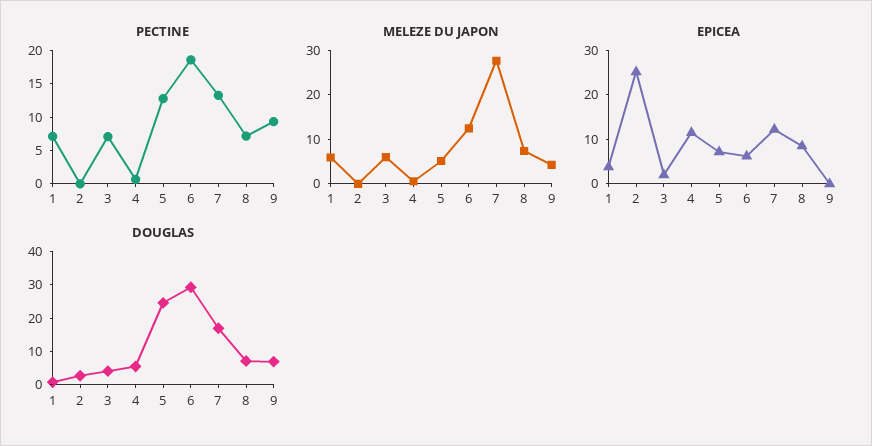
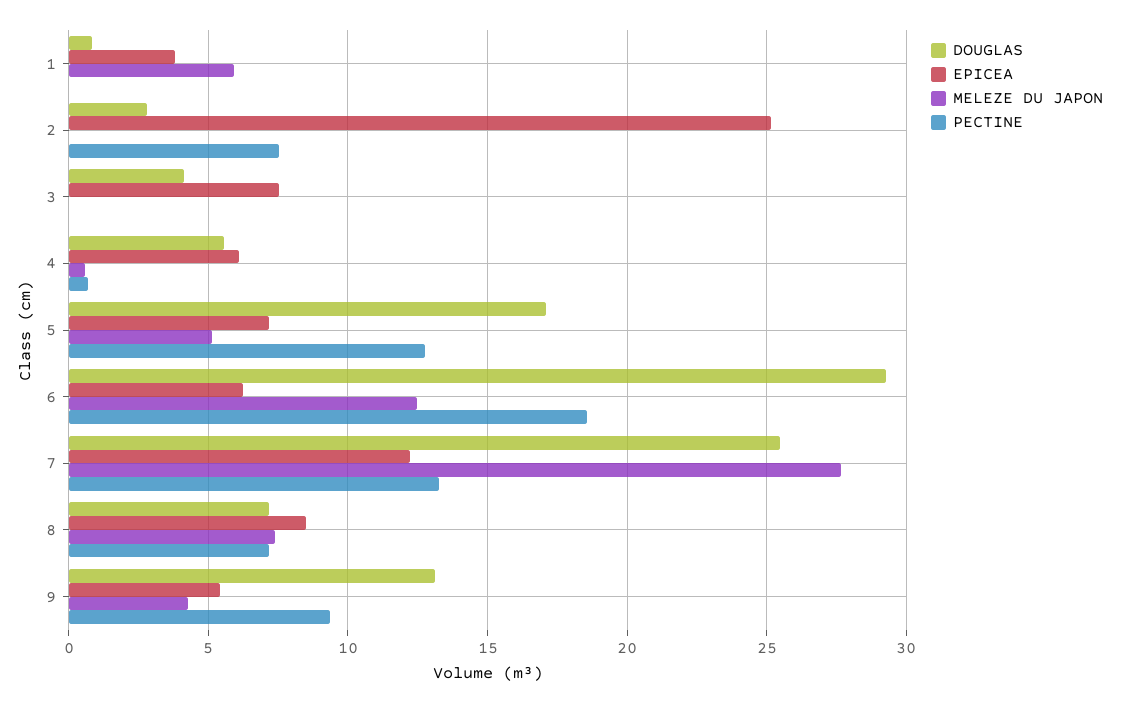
  {
    "PECTINE": {
-     "1": 7.5,
+     "1": 0,
-     "2": 0,
+     "2": 7.5,
-     "3": 7.5,
+     "3": 0,
      "4": 0.5,
      "5": 13,
      "6": 18.5,
      "7": 13.5,
      "8": 7,
      "9": 9.5
    },
    "MELEZE DU JAPON": {
      "1": 6,
      "2": 0,
-     "3": 6,
+     "3": 0,
      "4": 0.5,
      "5": 5,
      "6": 12.5,
      "7": 27.5,
      "8": 7.5,
      "9": 4.5
    },
    "EPICEA": {
      "1": 4,
      "2": 25,
-     "3": 2,
+     "3": 7.5,
-     "4": 12,
+     "4": 6,
      "5": 7,
      "6": 6,
      "7": 12,
      "8": 8.5,
-     "9": 0
+     "9": 5.5
    },
    "DOUGLAS": {
      "1": 1,
      "2": 3,
      "3": 4,
      "4": 5.5,
-     "5": 25,
+     "5": 17,
      "6": 29.5,
-     "7": 17.5,
+     "7": 25.5,
      "8": 7,
-     "9": 7.5
+     "9": 13
    }
  }

